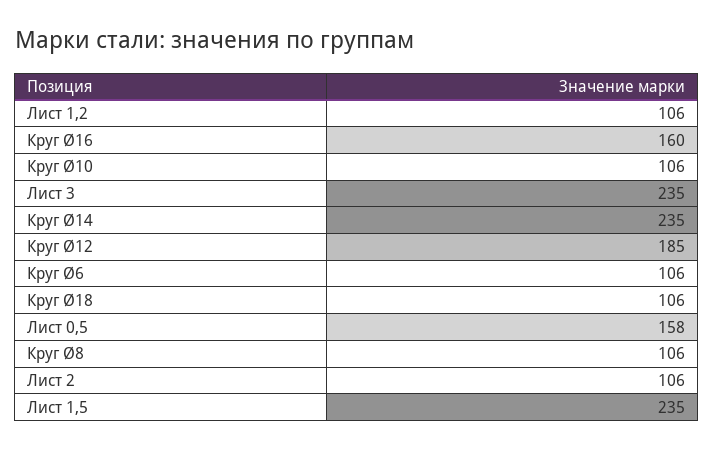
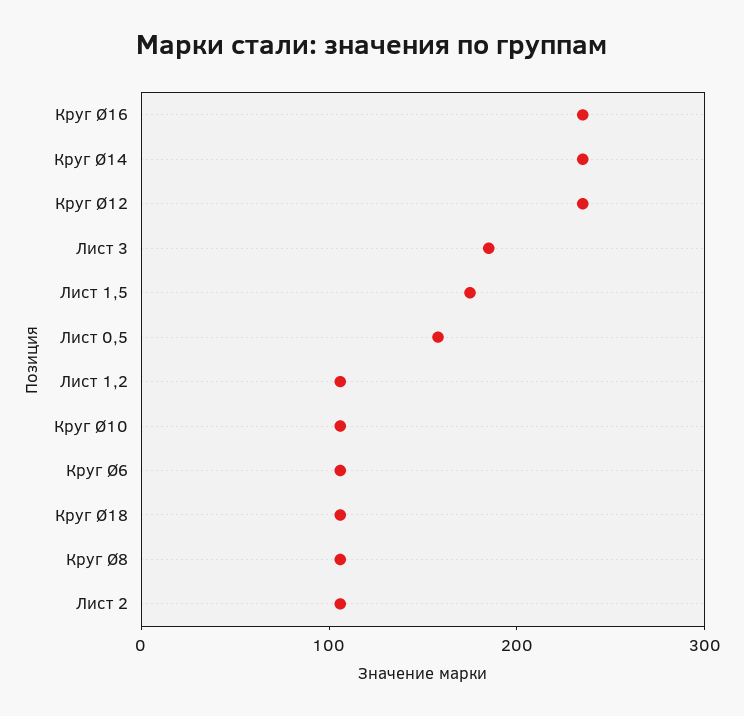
  {
    "Лист 1,2": 106,
-   "Круг Ø16": 160,
+   "Круг Ø16": 240,
    "Круг Ø10": 106,
-   "Лист 3": 235,
+   "Лист 3": 180,
    "Круг Ø14": 235,
-   "Круг Ø12": 185,
+   "Круг Ø12": 240,
    "Круг Ø6": 106,
    "Круг Ø18": 106,
    "Лист 0,5": 158,
    "Круг Ø8": 106,
    "Лист 2": 106,
-   "Лист 1,5": 235
+   "Лист 1,5": 180
  }

